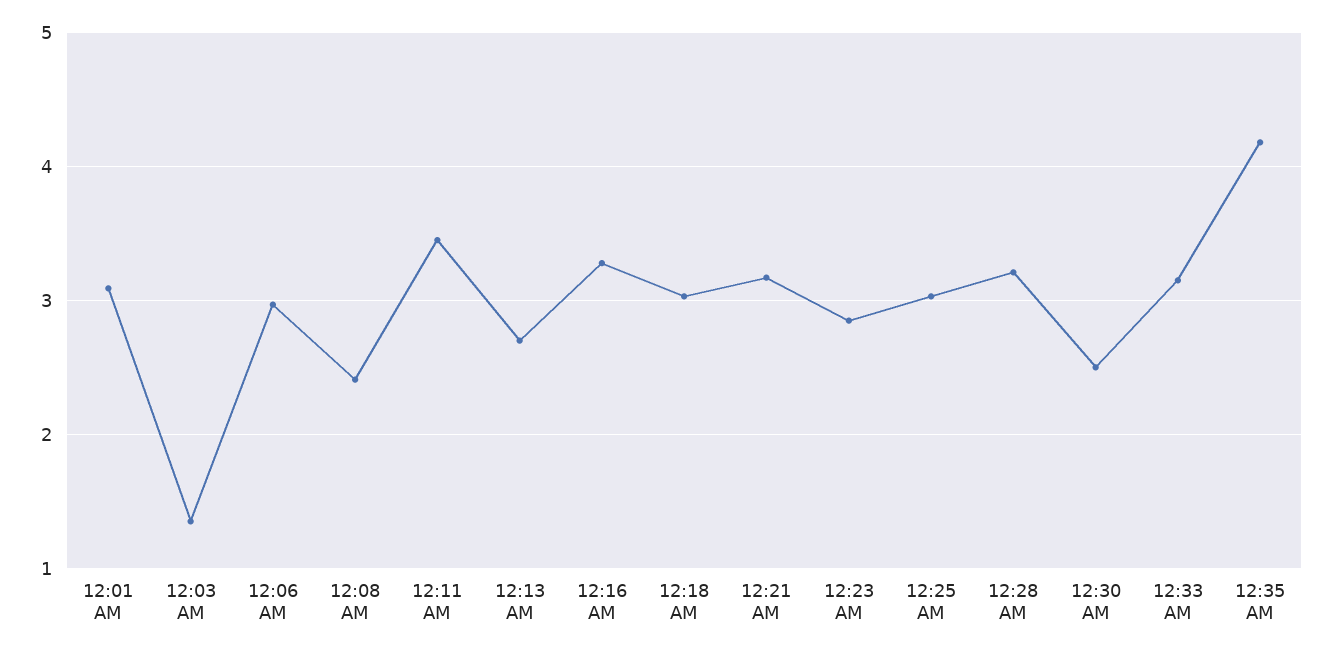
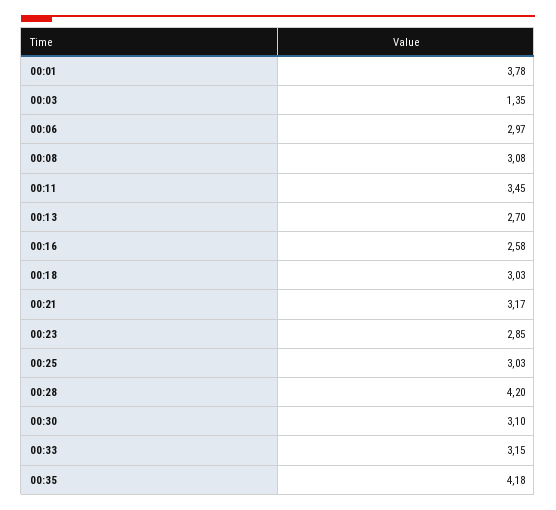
  {
-   "12:01 AM": 3.1,
+   "12:01 AM": 3.78,
    "12:03 AM": 1.35,
    "12:06 AM": 2.97,
-   "12:08 AM": 2.4,
+   "12:08 AM": 3.08,
    "12:11 AM": 3.45,
    "12:13 AM": 2.7,
-   "12:16 AM": 3.3,
+   "12:16 AM": 2.58,
    "12:18 AM": 3.03,
    "12:21 AM": 3.17,
    "12:23 AM": 2.85,
    "12:25 AM": 3.03,
-   "12:28 AM": 3.2,
+   "12:28 AM": 4.2,
-   "12:30 AM": 2.5,
+   "12:30 AM": 3.1,
    "12:33 AM": 3.15,
    "12:35 AM": 4.18
  }

